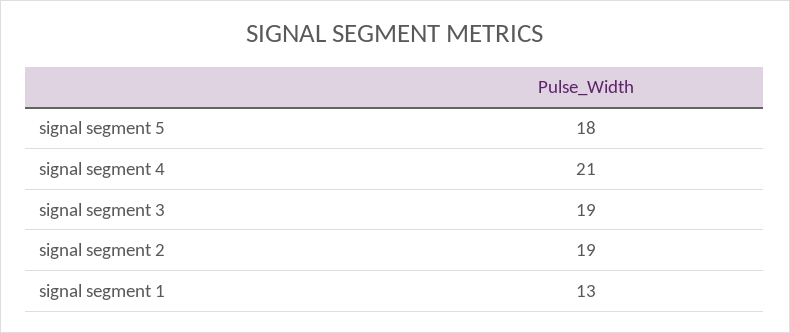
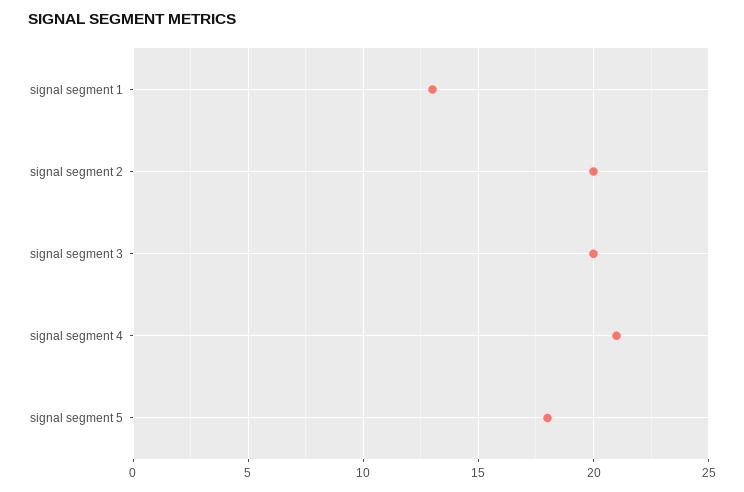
  {
    "signal segment 5": 18,
    "signal segment 4": 21,
-   "signal segment 3": 19,
+   "signal segment 3": 20,
-   "signal segment 2": 19,
+   "signal segment 2": 20,
    "signal segment 1": 13
  }

